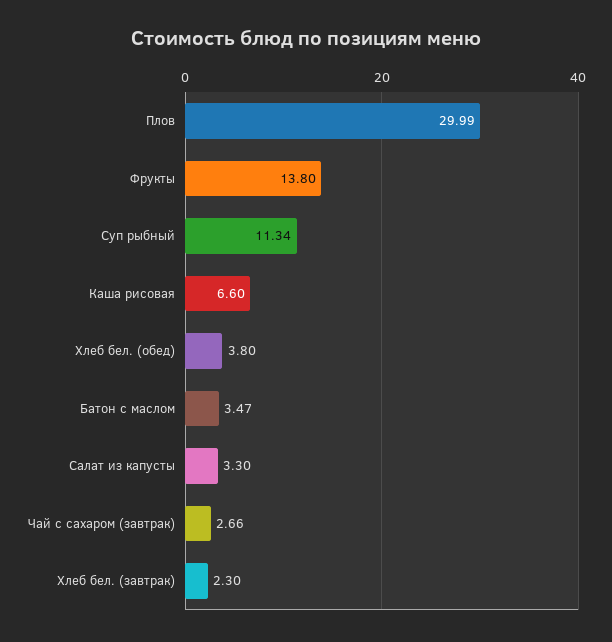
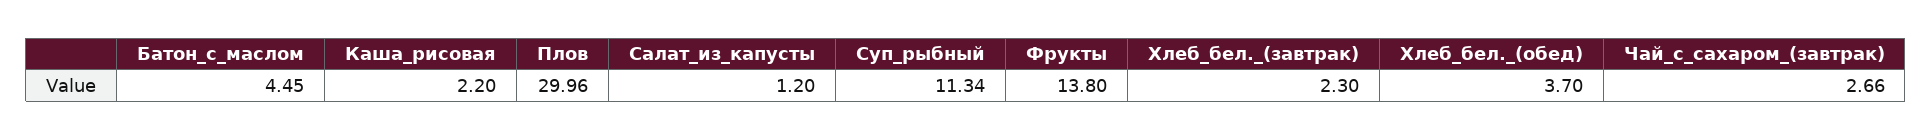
  {
-   "Плов": 29.99,
+   "Плов": 29.96,
    "Фрукты": 13.8,
    "Суп рыбный": 11.34,
-   "Каша рисовая": 6.6,
+   "Каша рисовая": 2.2,
-   "Хлеб бел. (обед)": 3.8,
+   "Хлеб бел. (обед)": 3.7,
-   "Батон с маслом": 3.47,
+   "Батон с маслом": 4.45,
-   "Салат из капусты": 3.3,
+   "Салат из капусты": 1.2,
    "Чай с сахаром (завтрак)": 2.66,
    "Хлеб бел. (завтрак)": 2.3
  }

